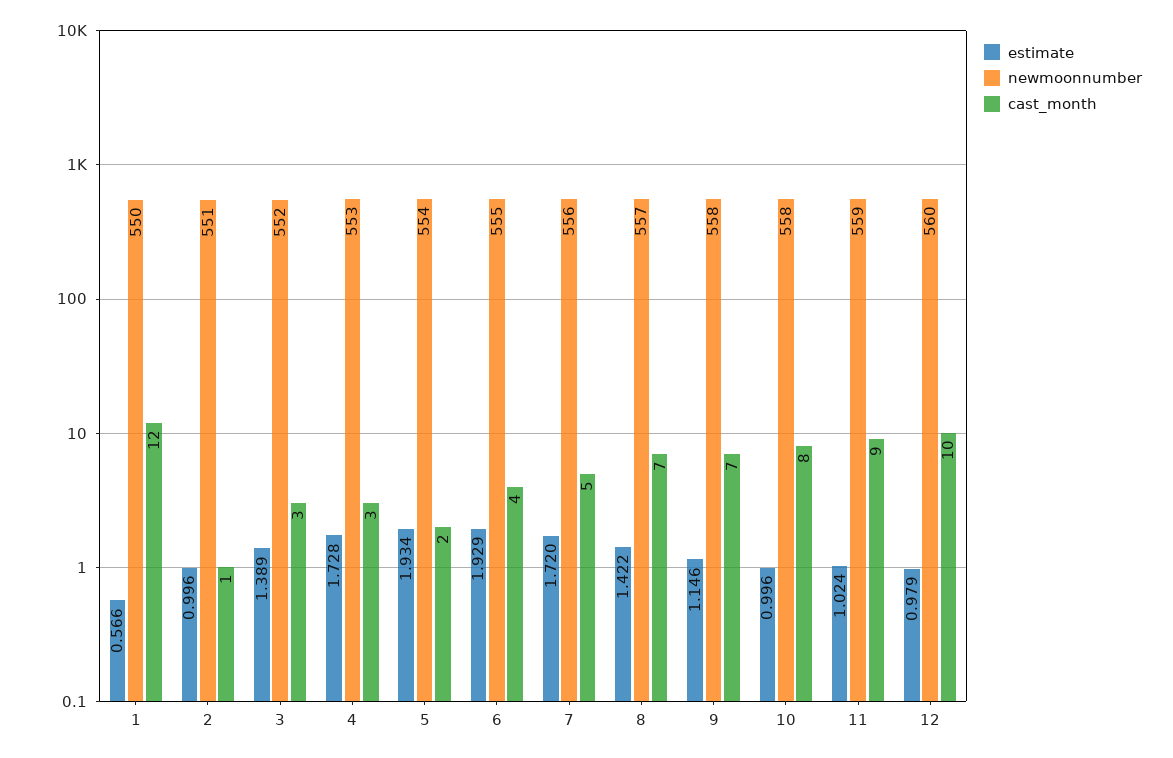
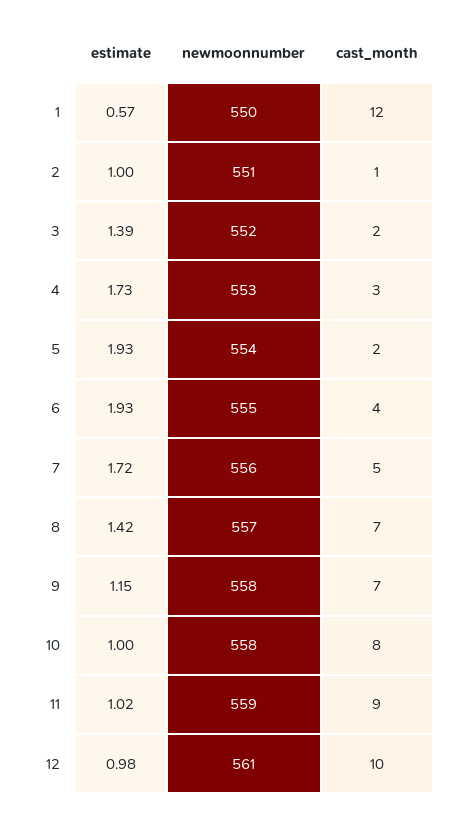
  {
    "estimate": {
      "1": 0.566,
      "2": 0.996,
      "3": 1.389,
      "4": 1.728,
      "5": 1.934,
      "6": 1.929,
      "7": 1.72,
      "8": 1.422,
      "9": 1.146,
      "10": 0.996,
      "11": 1.024,
      "12": 0.979
    },
    "newmoonnumber": {
      "1": 550,
      "2": 551,
      "3": 552,
      "4": 553,
      "5": 554,
      "6": 555,
      "7": 556,
      "8": 557,
      "9": 558,
      "10": 558,
      "11": 559,
-     "12": 560
+     "12": 561
    },
    "cast_month": {
      "1": 12,
      "2": 1,
-     "3": 3,
+     "3": 2,
      "4": 3,
      "5": 2,
      "6": 4,
      "7": 5,
      "8": 7,
      "9": 7,
      "10": 8,
      "11": 9,
      "12": 10
    }
  }

